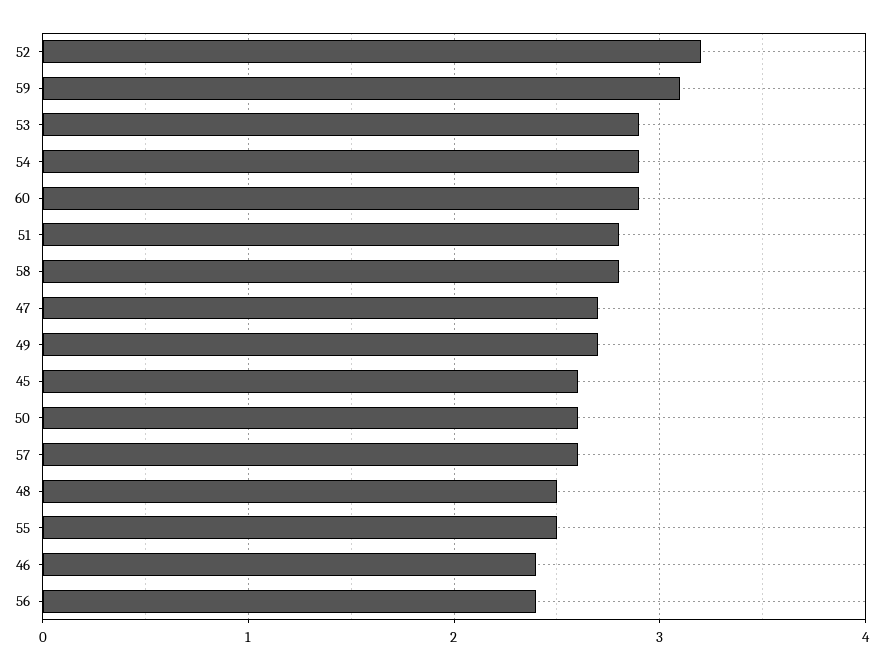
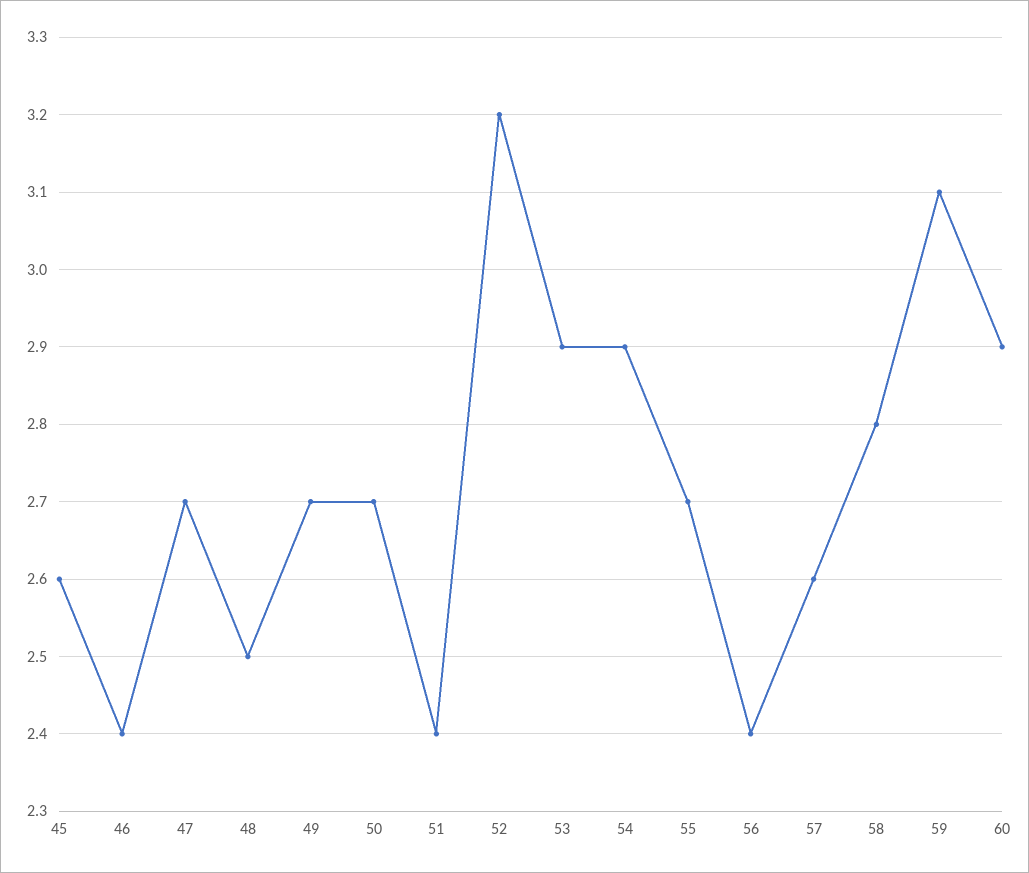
  {
    "52": 3.2,
    "59": 3.1,
    "53": 2.9,
    "54": 2.9,
    "60": 2.9,
-   "51": 2.8,
+   "51": 2.4,
    "58": 2.8,
    "47": 2.7,
    "49": 2.7,
    "45": 2.6,
-   "50": 2.6,
+   "50": 2.7,
    "57": 2.6,
    "48": 2.5,
-   "55": 2.5,
+   "55": 2.7,
    "46": 2.4,
    "56": 2.4
  }

